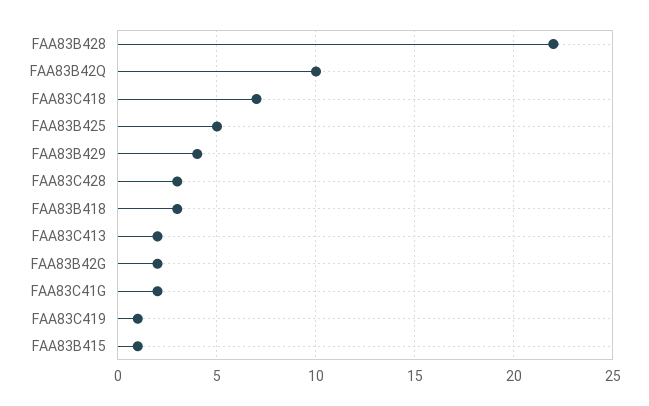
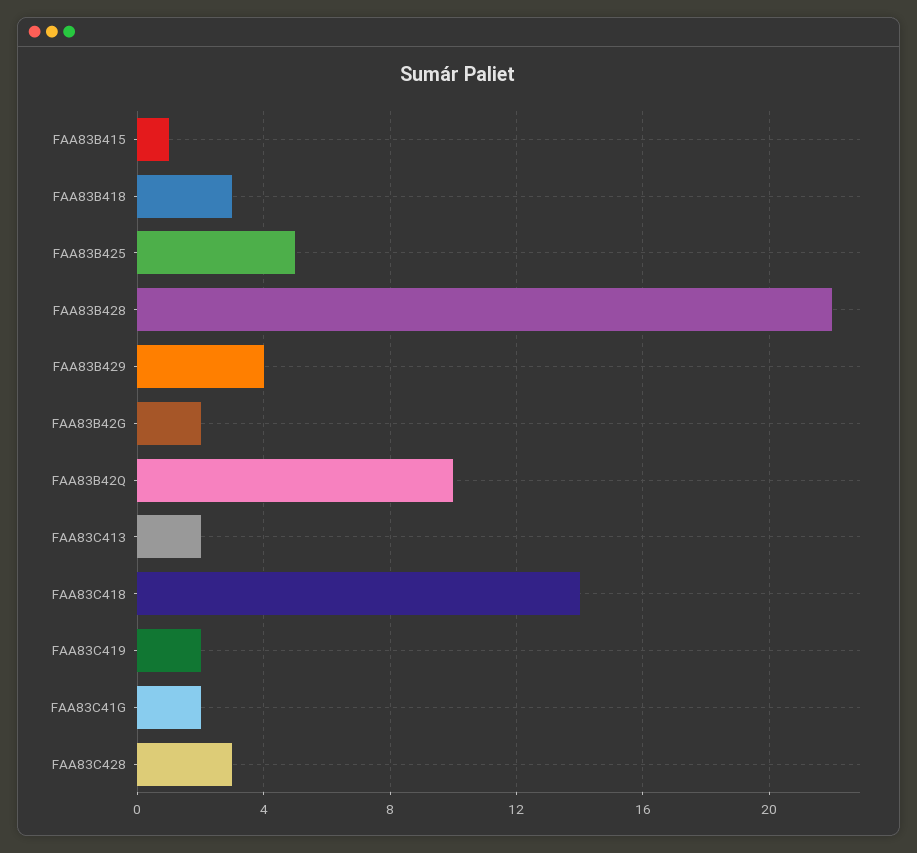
  {
    "FAA83B428": 22,
    "FAA83B42Q": 10,
-   "FAA83C418": 7,
+   "FAA83C418": 14,
    "FAA83B425": 5,
    "FAA83B429": 4,
    "FAA83C428": 3,
    "FAA83B418": 3,
    "FAA83C413": 2,
    "FAA83B42G": 2,
    "FAA83C41G": 2,
-   "FAA83C419": 1,
+   "FAA83C419": 2,
    "FAA83B415": 1
  }

